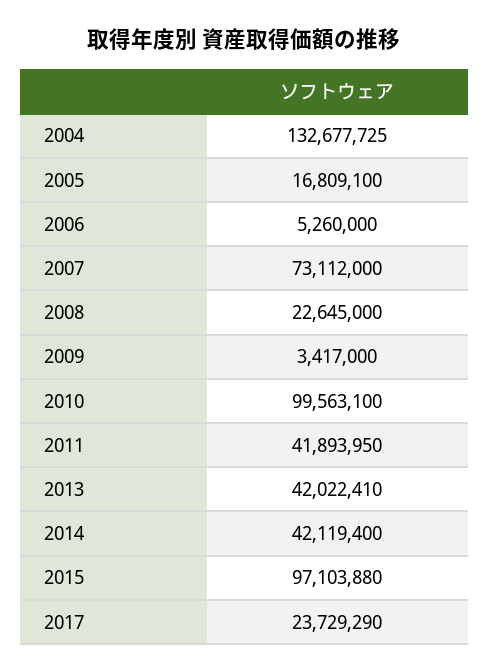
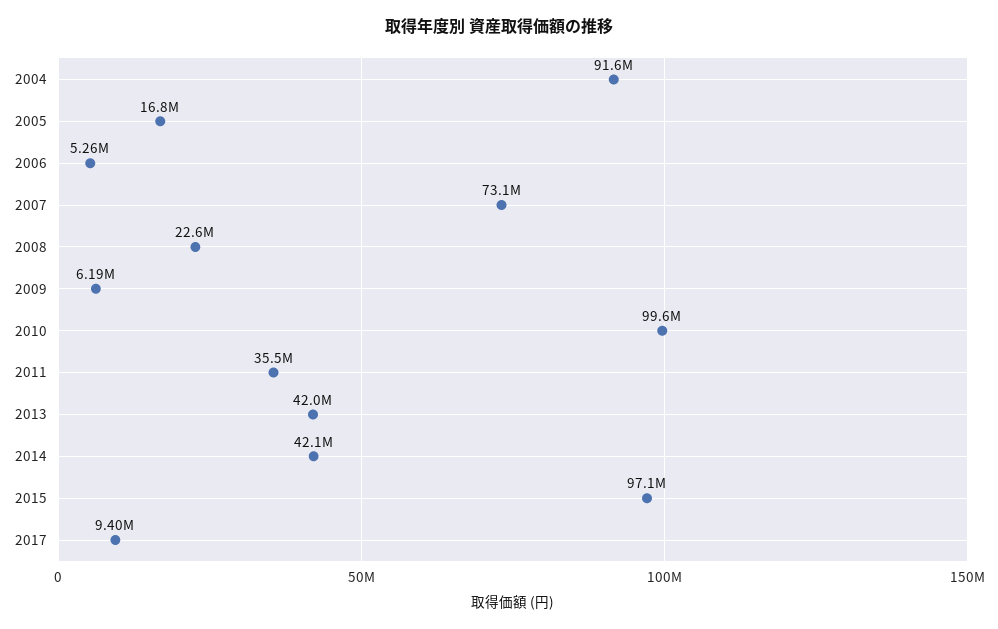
  {
-   "2004": 132677725,
+   "2004": 91600000,
    "2005": 16809100,
    "2006": 5260000,
    "2007": 73112000,
    "2008": 22645000,
-   "2009": 3417000,
+   "2009": 6190000,
    "2010": 99563100,
-   "2011": 41893950,
+   "2011": 35500000,
    "2013": 42022410,
    "2014": 42119400,
    "2015": 97103880,
-   "2017": 23729290
+   "2017": 9400000
  }

